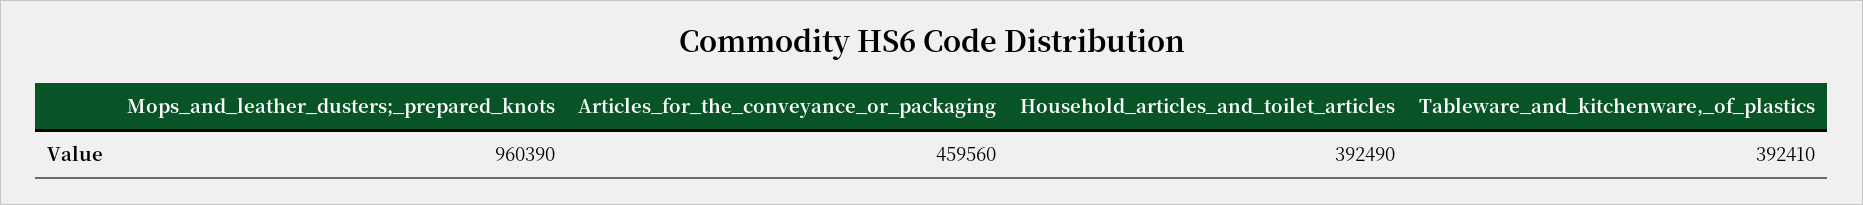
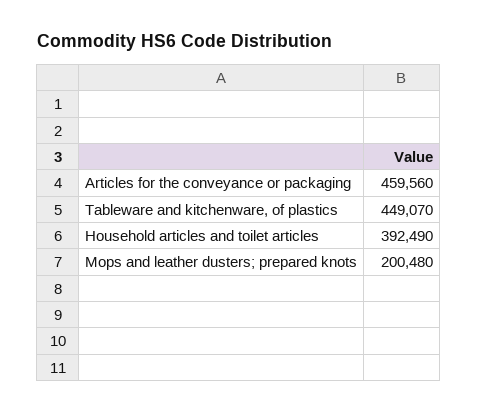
  {
-   "Mops_and_leather_dusters;_prepared_knots": 960390,
+   "Mops_and_leather_dusters;_prepared_knots": 200480,
    "Articles_for_the_conveyance_or_packaging": 459560,
    "Household_articles_and_toilet_articles": 392490,
-   "Tableware_and_kitchenware,_of_plastics": 392410
+   "Tableware_and_kitchenware,_of_plastics": 449070
  }

